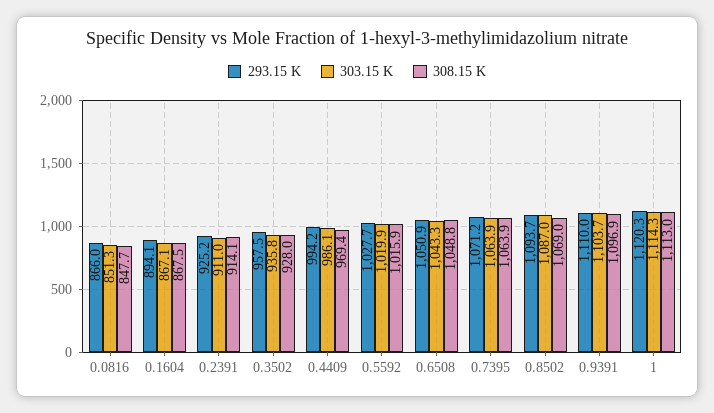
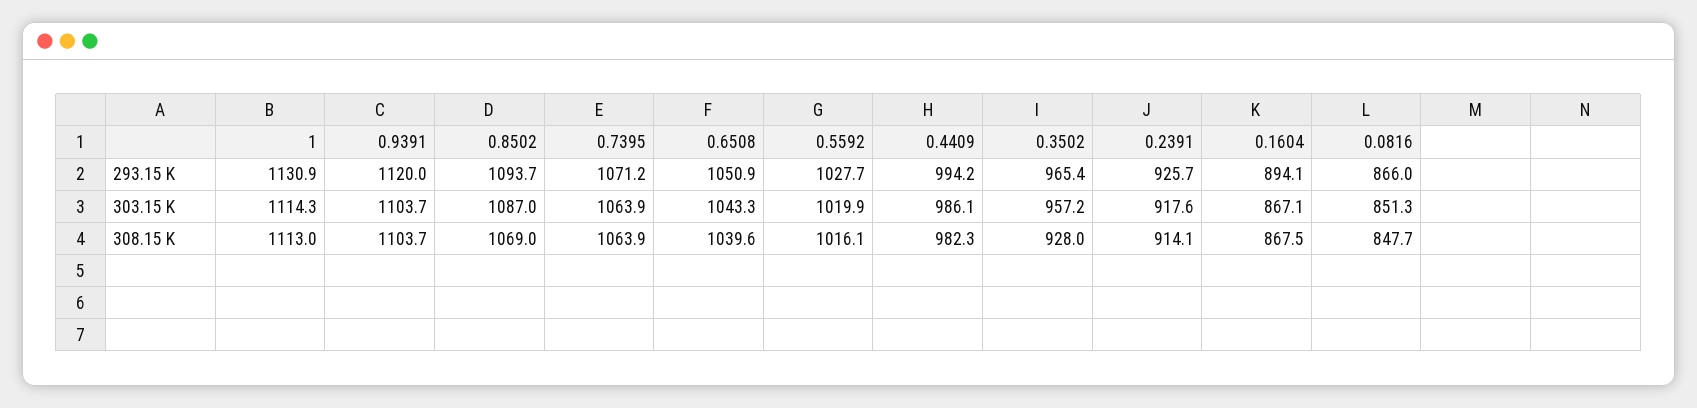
  {
    "293.15 K": {
      "0.0816": 866,
      "0.1604": 894.1,
-     "0.2391": 925.2,
+     "0.2391": 925.7,
-     "0.3502": 957.5,
+     "0.3502": 965.4,
      "0.4409": 994.2,
      "0.5592": 1027.7,
      "0.6508": 1050.9,
      "0.7395": 1071.2,
      "0.8502": 1093.7,
-     "0.9391": 1110,
+     "0.9391": 1120,
-     "1": 1120.3
+     "1": 1130.9
    },
    "303.15 K": {
      "0.0816": 851.3,
      "0.1604": 867.1,
-     "0.2391": 911,
+     "0.2391": 917.6,
-     "0.3502": 935.8,
+     "0.3502": 957.2,
      "0.4409": 986.1,
      "0.5592": 1019.9,
      "0.6508": 1043.3,
      "0.7395": 1063.9,
      "0.8502": 1087,
      "0.9391": 1103.7,
      "1": 1114.3
    },
    "308.15 K": {
      "0.0816": 847.7,
      "0.1604": 867.5,
      "0.2391": 914.1,
      "0.3502": 928,
-     "0.4409": 969.4,
+     "0.4409": 982.3,
-     "0.5592": 1015.9,
+     "0.5592": 1016.1,
-     "0.6508": 1048.8,
+     "0.6508": 1039.6,
      "0.7395": 1063.9,
      "0.8502": 1069,
-     "0.9391": 1096.9,
+     "0.9391": 1103.7,
      "1": 1113
    }
  }

